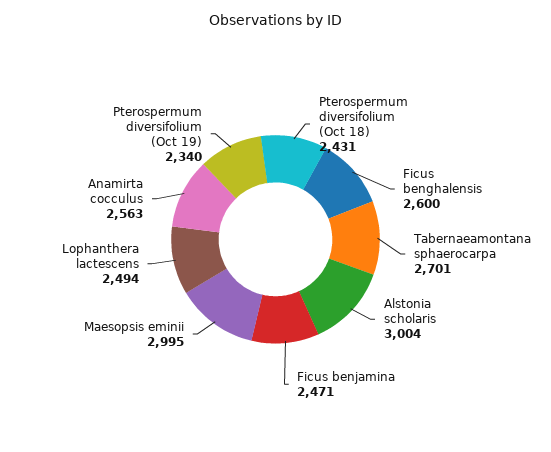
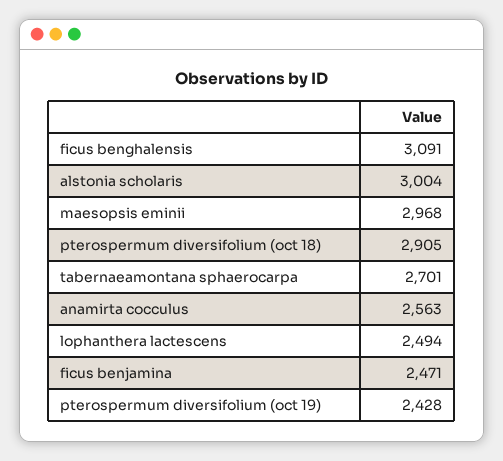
  {
-   "Pterospermum diversifolium (Oct 18)": 2431,
+   "Pterospermum diversifolium (Oct 18)": 2905,
-   "Ficus benghalensis": 2600,
+   "Ficus benghalensis": 3091,
    "Tabernaeamontana sphaerocarpa": 2701,
    "Alstonia scholaris": 3004,
    "Ficus benjamina": 2471,
-   "Maesopsis eminii": 2995,
+   "Maesopsis eminii": 2968,
    "Lophanthera lactescens": 2494,
    "Anamirta cocculus": 2563,
-   "Pterospermum diversifolium (Oct 19)": 2340
+   "Pterospermum diversifolium (Oct 19)": 2428
  }

